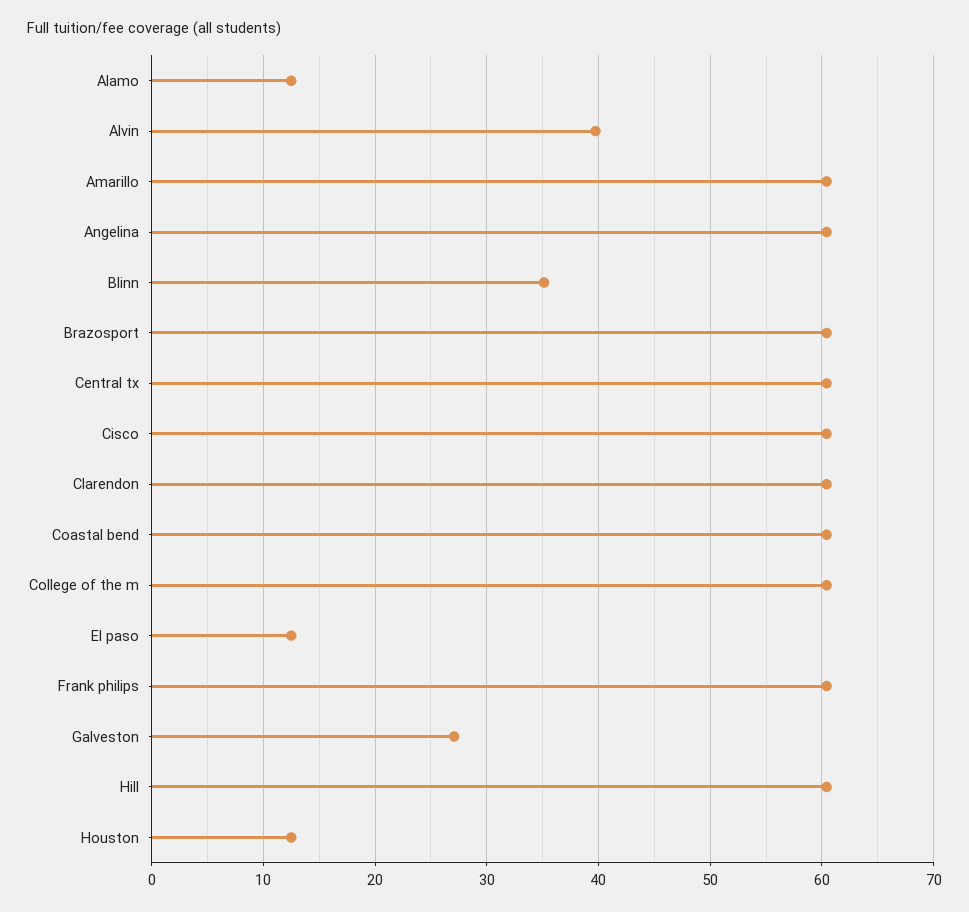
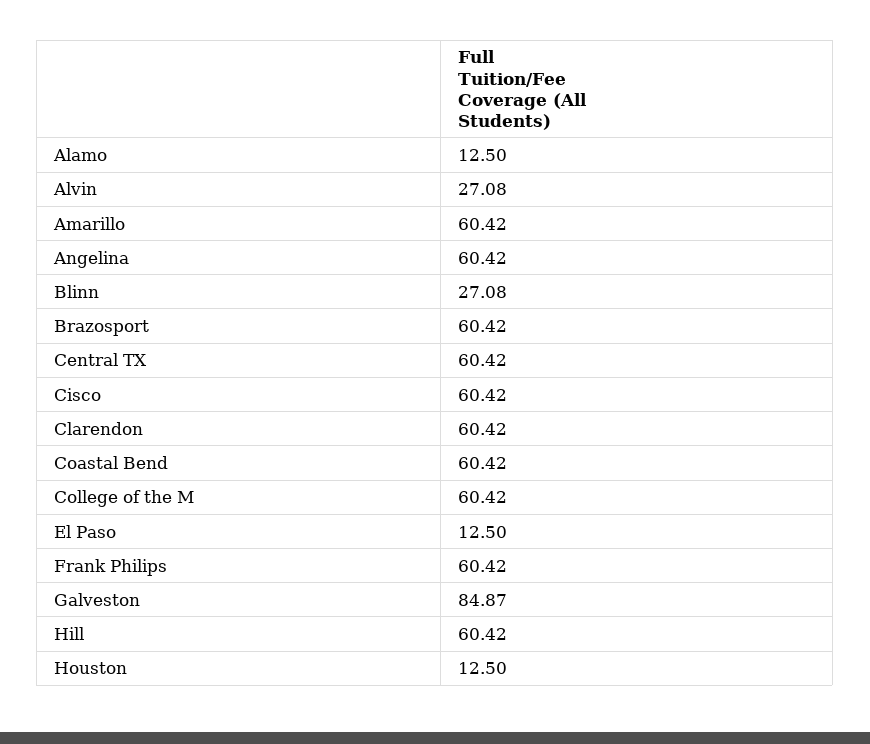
  {
    "Alamo": 12.5,
-   "Alvin": 40,
+   "Alvin": 27.08,
    "Amarillo": 60.42,
    "Angelina": 60.42,
-   "Blinn": 35,
+   "Blinn": 27.08,
    "Brazosport": 60.42,
    "Central tx": 60.42,
    "Cisco": 60.42,
    "Clarendon": 60.42,
    "Coastal bend": 60.42,
    "College of the m": 60.42,
    "El paso": 12.5,
    "Frank philips": 60.42,
-   "Galveston": 27,
+   "Galveston": 84.87,
    "Hill": 60.42,
    "Houston": 12.5
  }

